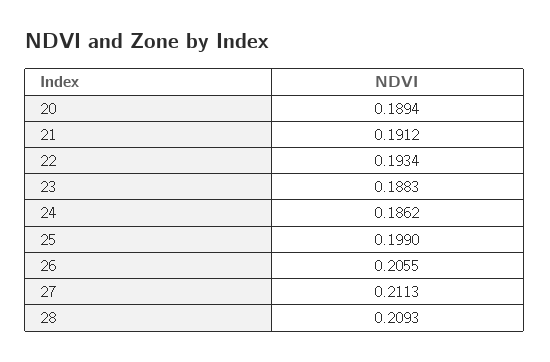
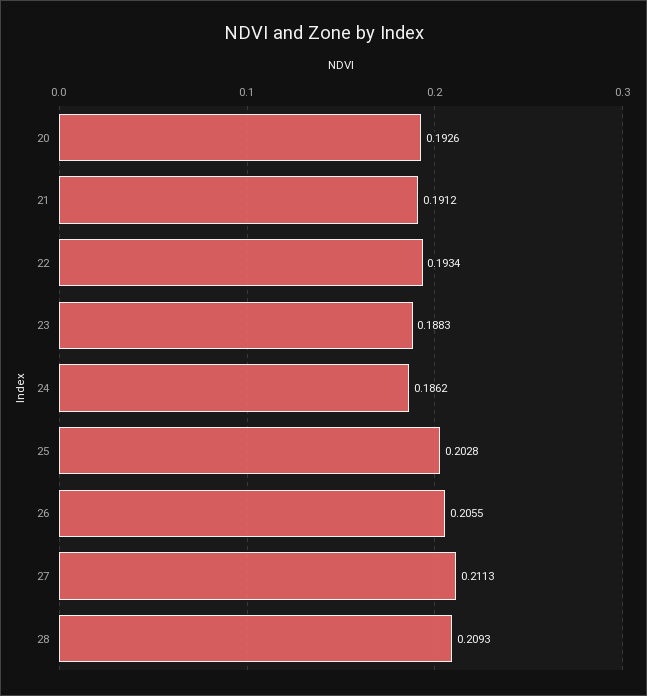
  {
-   "20": 0.1894,
+   "20": 0.1926,
    "21": 0.1912,
    "22": 0.1934,
    "23": 0.1883,
    "24": 0.1862,
-   "25": 0.199,
+   "25": 0.2028,
    "26": 0.2055,
    "27": 0.2113,
    "28": 0.2093
  }

